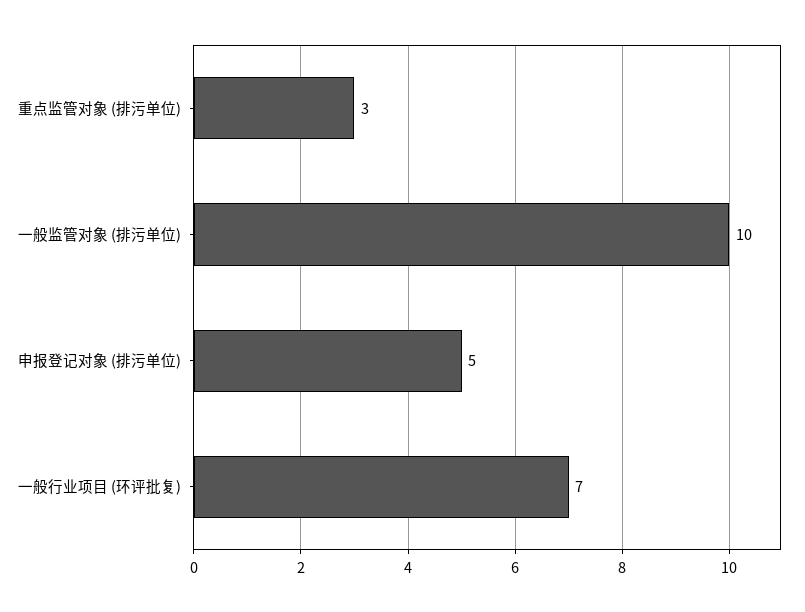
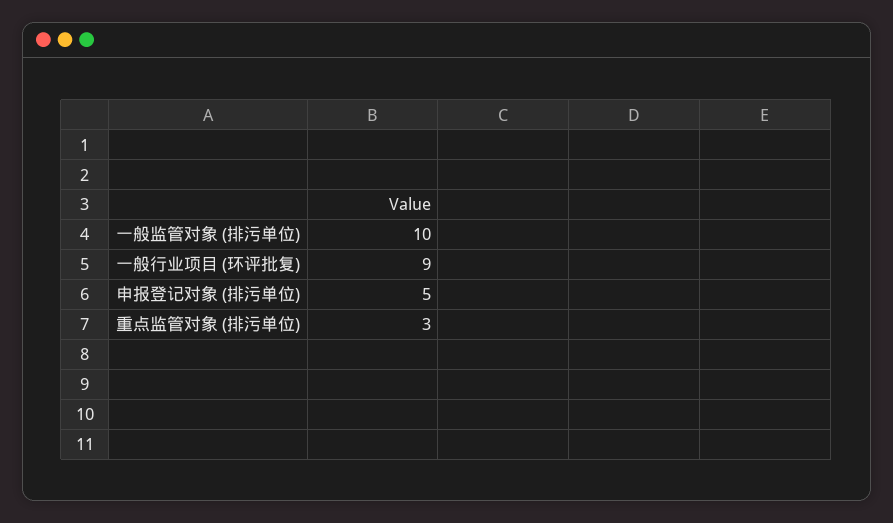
  {
    "重点监管对象 (排污单位)": 3,
    "一般监管对象 (排污单位)": 10,
    "申报登记对象 (排污单位)": 5,
-   "一般行业项目 (环评批复)": 7
+   "一般行业项目 (环评批复)": 9
  }

